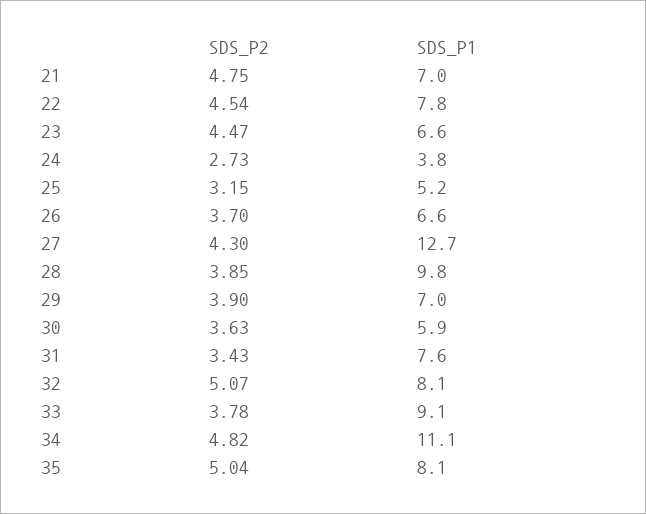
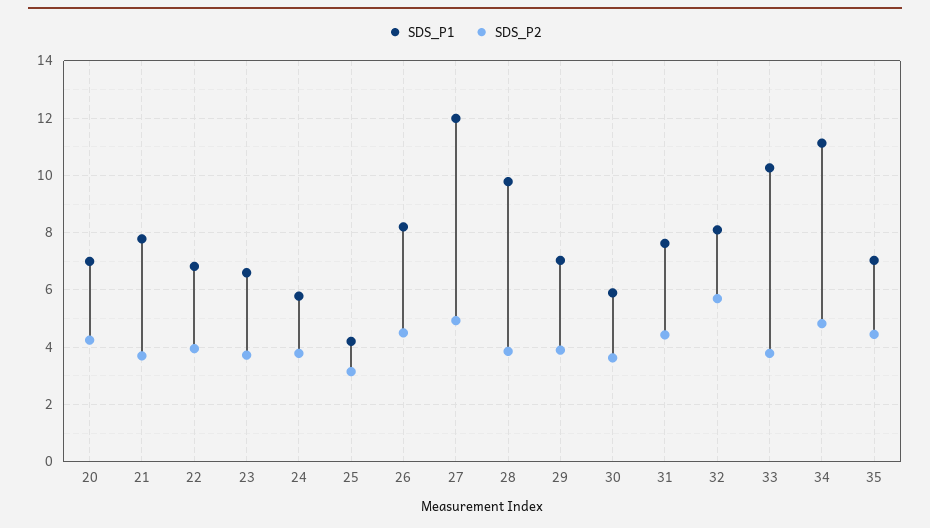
  {
    "SDS_P2": {
-     "21": 4.75,
+     "21": 3.75,
-     "22": 4.54,
+     "22": 4,
-     "23": 4.47,
+     "23": 3.75,
-     "24": 2.73,
+     "24": 3.75,
      "25": 3.15,
-     "26": 3.7,
+     "26": 4.5,
-     "27": 4.3,
+     "27": 5,
      "28": 3.85,
      "29": 3.9,
      "30": 3.63,
-     "31": 3.43,
+     "31": 4.5,
-     "32": 5.07,
+     "32": 5.75,
      "33": 3.78,
      "34": 4.82,
-     "35": 5.04
+     "35": 4.5,
+     "20": 4.25
    },
    "SDS_P1": {
-     "21": 7,
+     "21": 7.75,
-     "22": 7.8,
+     "22": 6.75,
      "23": 6.6,
-     "24": 3.8,
+     "24": 5.75,
-     "25": 5.2,
+     "25": 4.25,
-     "26": 6.6,
+     "26": 8.25,
-     "27": 12.7,
+     "27": 12,
      "28": 9.8,
      "29": 7,
      "30": 5.9,
      "31": 7.6,
      "32": 8.1,
-     "33": 9.1,
+     "33": 10.25,
      "34": 11.1,
-     "35": 8.1
+     "35": 7,
+     "20": 7
    }
  }

